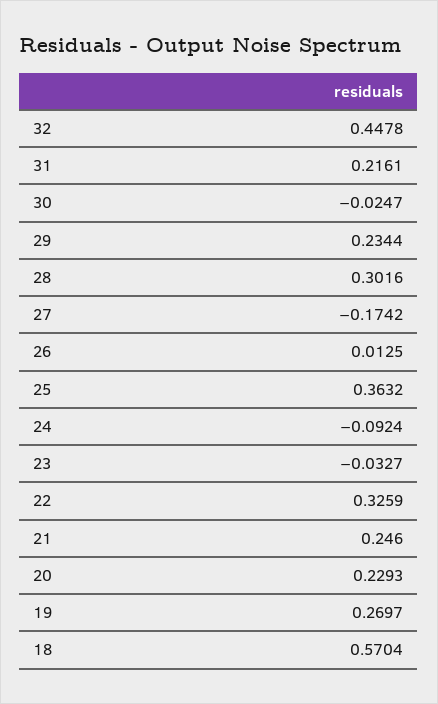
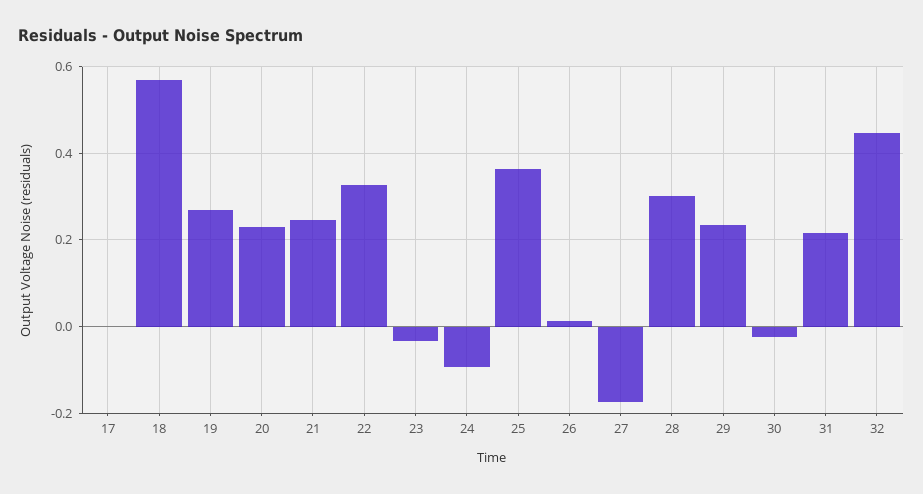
  {
    "32": 0.4478,
    "31": 0.2161,
    "30": -0.0247,
    "29": 0.2344,
    "28": 0.3016,
    "27": -0.1742,
    "26": 0.0125,
    "25": 0.3632,
    "24": -0.0924,
    "23": -0.0327,
    "22": 0.3259,
    "21": 0.246,
    "20": 0.2293,
    "19": 0.2697,
-   "18": 0.5704
+   "18": 0.5704,
+   "17": 0
  }

